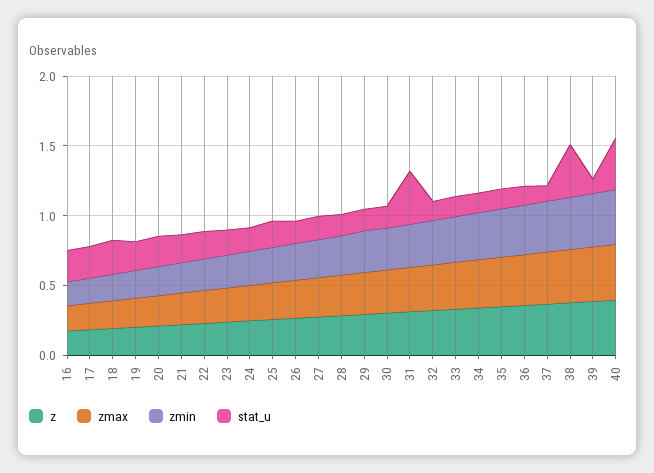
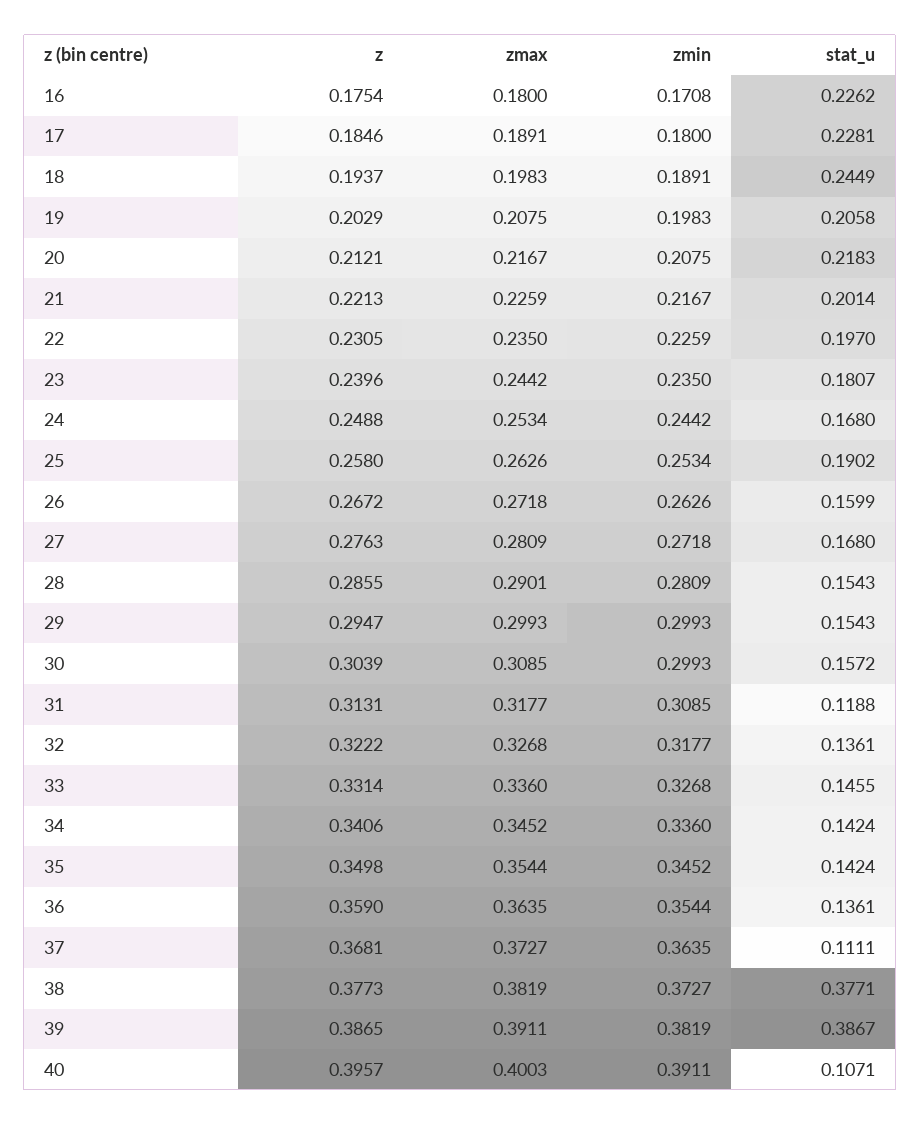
  {
    "z": {
      "16": 0.1754,
      "17": 0.1846,
      "18": 0.1937,
      "19": 0.2029,
      "20": 0.2121,
      "21": 0.2213,
      "22": 0.2305,
      "23": 0.2396,
      "24": 0.2488,
      "25": 0.258,
      "26": 0.2672,
      "27": 0.2763,
      "28": 0.2855,
      "29": 0.2947,
      "30": 0.3039,
      "31": 0.3131,
      "32": 0.3222,
      "33": 0.3314,
      "34": 0.3406,
      "35": 0.3498,
      "36": 0.359,
      "37": 0.3681,
      "38": 0.3773,
      "39": 0.3865,
      "40": 0.3957
    },
    "zmax": {
      "16": 0.18,
      "17": 0.1891,
      "18": 0.1983,
      "19": 0.2075,
      "20": 0.2167,
      "21": 0.2259,
      "22": 0.235,
      "23": 0.2442,
      "24": 0.2534,
      "25": 0.2626,
      "26": 0.2718,
      "27": 0.2809,
      "28": 0.2901,
      "29": 0.2993,
      "30": 0.3085,
      "31": 0.3177,
      "32": 0.3268,
      "33": 0.336,
      "34": 0.3452,
      "35": 0.3544,
      "36": 0.3635,
      "37": 0.3727,
      "38": 0.3819,
      "39": 0.3911,
      "40": 0.4003
    },
    "zmin": {
      "16": 0.1708,
      "17": 0.18,
      "18": 0.1891,
      "19": 0.1983,
      "20": 0.2075,
      "21": 0.2167,
      "22": 0.2259,
      "23": 0.235,
      "24": 0.2442,
      "25": 0.2534,
      "26": 0.2626,
      "27": 0.2718,
      "28": 0.2809,
      "29": 0.2993,
      "30": 0.2993,
      "31": 0.3085,
      "32": 0.3177,
      "33": 0.3268,
      "34": 0.336,
      "35": 0.3452,
      "36": 0.3544,
      "37": 0.3635,
      "38": 0.3727,
      "39": 0.3819,
      "40": 0.3911
    },
    "stat_u": {
      "16": 0.2262,
      "17": 0.2281,
      "18": 0.2449,
      "19": 0.2058,
      "20": 0.2183,
      "21": 0.2014,
      "22": 0.197,
      "23": 0.1807,
      "24": 0.168,
      "25": 0.1902,
      "26": 0.1599,
      "27": 0.168,
      "28": 0.1543,
      "29": 0.1543,
      "30": 0.1572,
-     "31": 0.4,
+     "31": 0.1188,
      "32": 0.1361,
      "33": 0.1455,
      "34": 0.1424,
      "35": 0.1424,
      "36": 0.1361,
      "37": 0.1111,
      "38": 0.3771,
-     "39": 0.1,
+     "39": 0.3867,
-     "40": 0.4
+     "40": 0.1071
    }
  }

